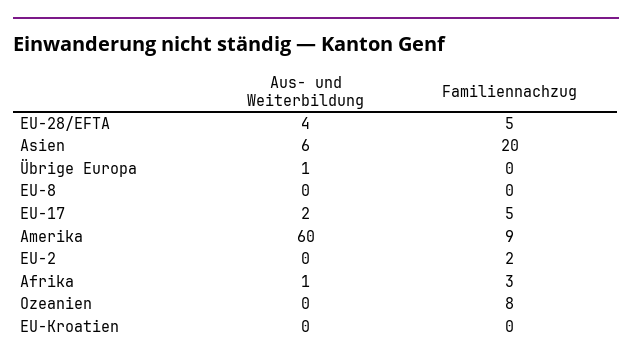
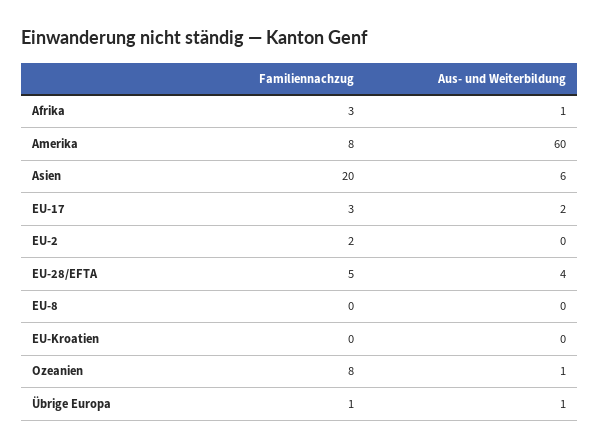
  {
    "Aus- und Weiterbildung": {
      "EU-28/EFTA": 4,
      "Asien": 6,
      "Übrige Europa": 1,
      "EU-8": 0,
      "EU-17": 2,
      "Amerika": 60,
      "EU-2": 0,
      "Afrika": 1,
-     "Ozeanien": 0,
+     "Ozeanien": 1,
      "EU-Kroatien": 0
    },
    "Familiennachzug": {
      "EU-28/EFTA": 5,
      "Asien": 20,
-     "Übrige Europa": 0,
+     "Übrige Europa": 1,
      "EU-8": 0,
-     "EU-17": 5,
+     "EU-17": 3,
-     "Amerika": 9,
+     "Amerika": 8,
      "EU-2": 2,
      "Afrika": 3,
      "Ozeanien": 8,
      "EU-Kroatien": 0
    }
  }

